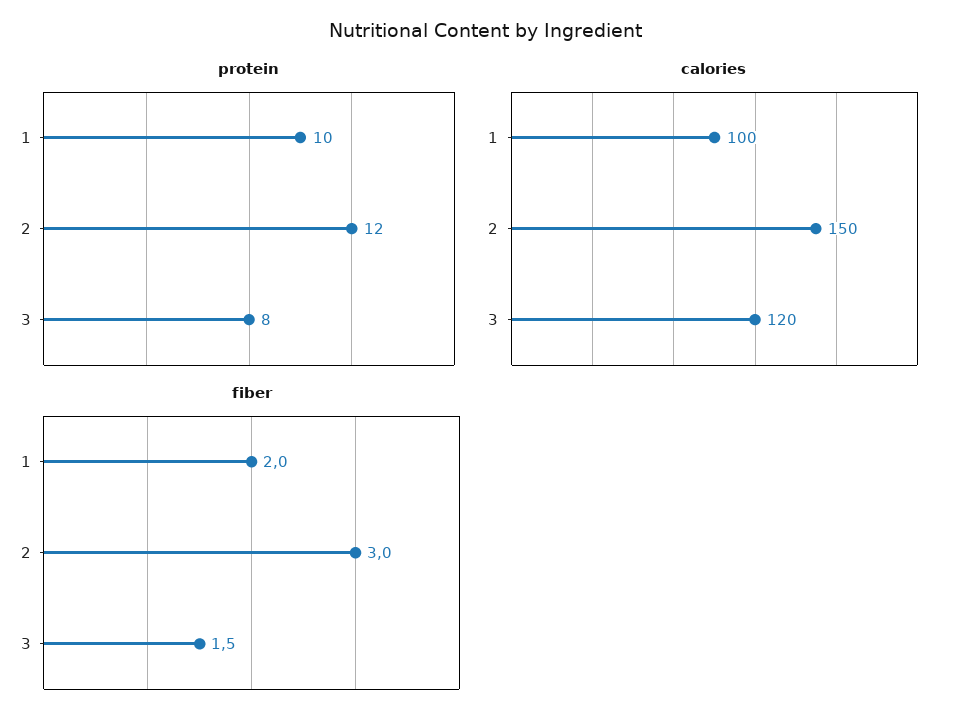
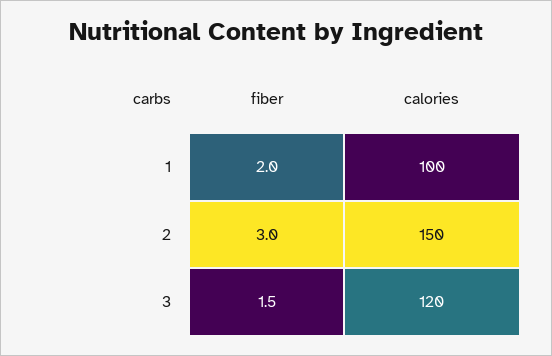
  {
-   "protein": {
-     "1": 10,
-     "2": 12,
-     "3": 8
-   },
    "calories": {
      "1": 100,
      "2": 150,
      "3": 120
    },
    "fiber": {
      "1": 2,
      "2": 3,
      "3": 1.5
    }
  }

